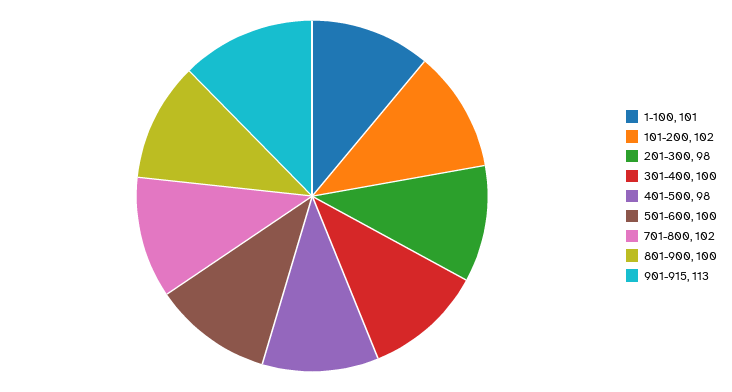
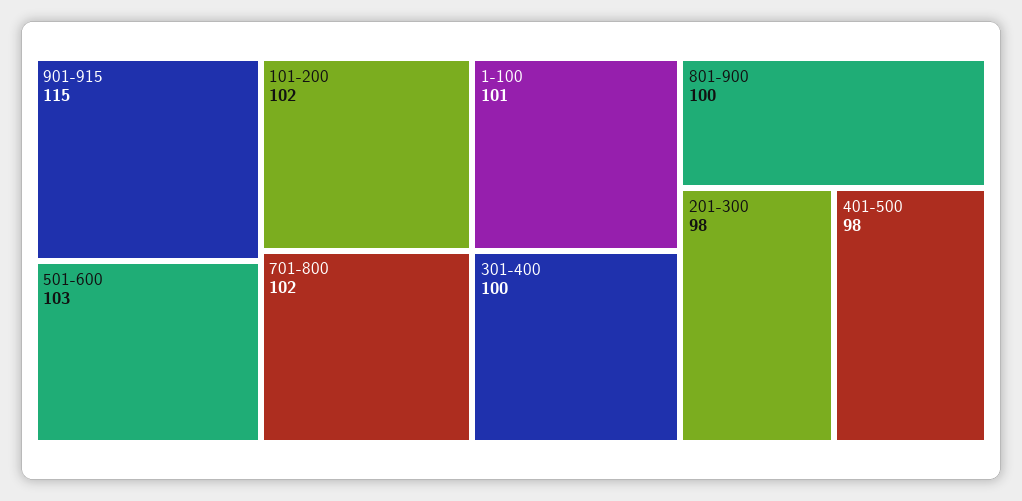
  {
    "1-100": 101,
    "101-200": 102,
    "201-300": 98,
    "301-400": 100,
    "401-500": 98,
-   "501-600": 100,
+   "501-600": 103,
    "701-800": 102,
    "801-900": 100,
-   "901-915": 113
+   "901-915": 115
  }

